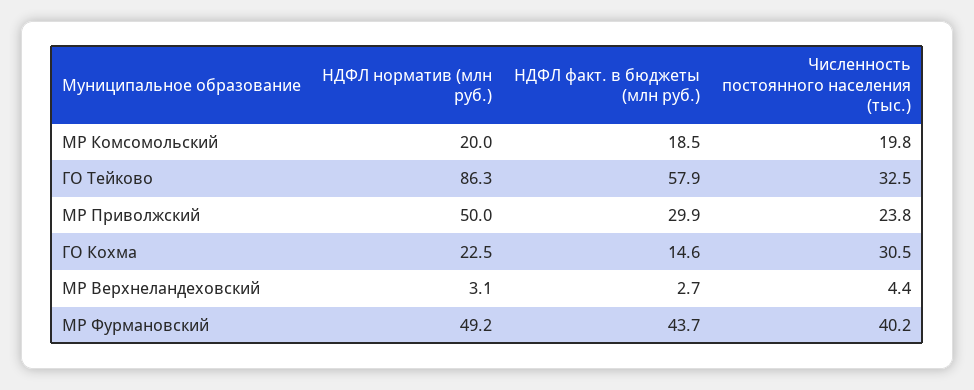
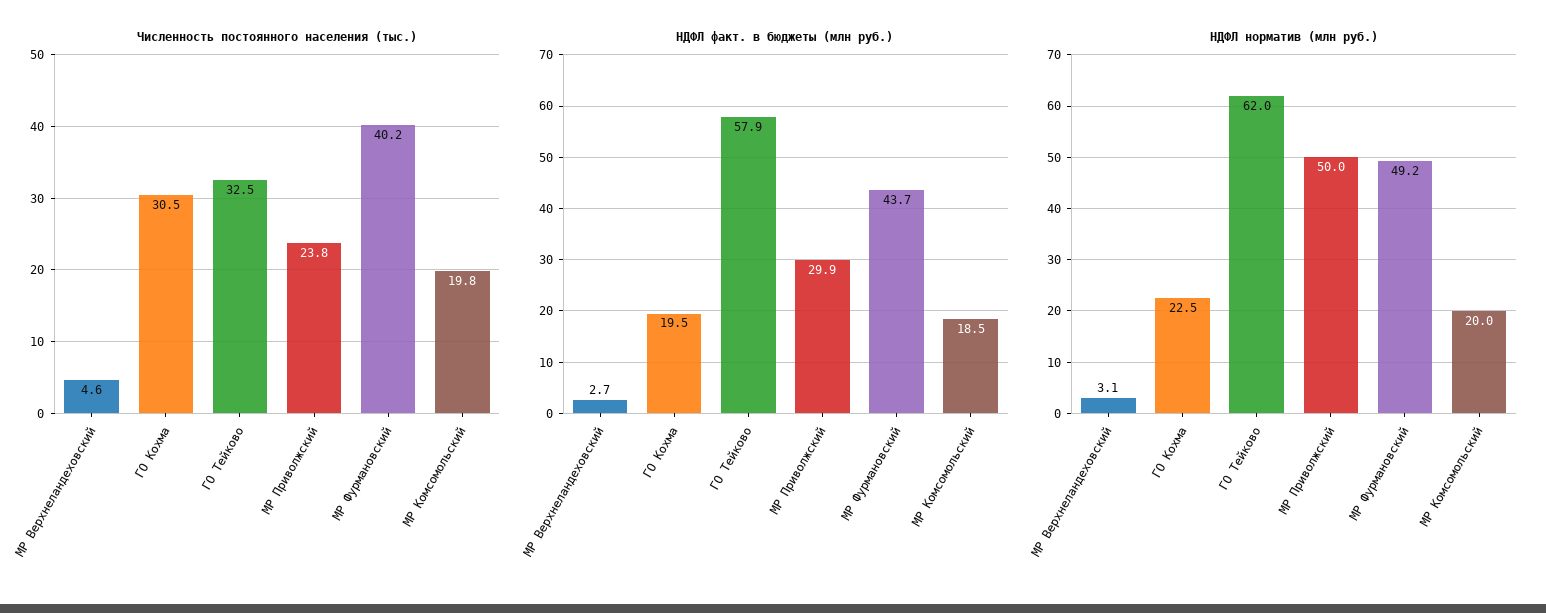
  {
    "НДФЛ норматив (млн руб.)": {
      "МР Комсомольский": 20,
-     "ГО Тейково": 86.3,
+     "ГО Тейково": 62,
      "МР Пpиволжский": 50,
      "ГО Кохма": 22.5,
      "МР Верхнеландеховский": 3.1,
      "МР Фуpмановский": 49.2
    },
    "НДФЛ факт. в бюджеты (млн руб.)": {
      "МР Комсомольский": 18.5,
      "ГО Тейково": 57.9,
      "МР Пpиволжский": 29.9,
-     "ГО Кохма": 14.6,
+     "ГО Кохма": 19.5,
      "МР Верхнеландеховский": 2.7,
      "МР Фуpмановский": 43.7
    },
    "Численность постоянного населения (тыс.)": {
      "МР Комсомольский": 19.8,
      "ГО Тейково": 32.5,
      "МР Пpиволжский": 23.8,
      "ГО Кохма": 30.5,
-     "МР Верхнеландеховский": 4.4,
+     "МР Верхнеландеховский": 4.6,
      "МР Фуpмановский": 40.2
    }
  }

